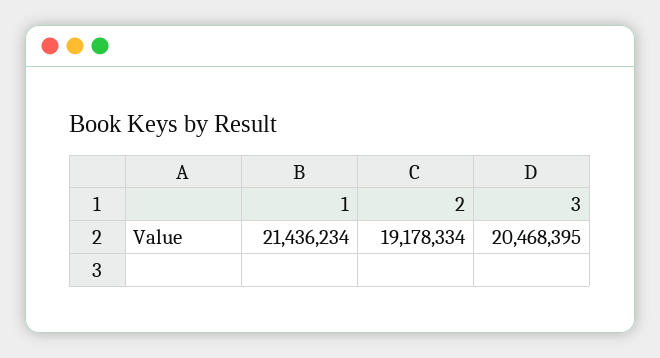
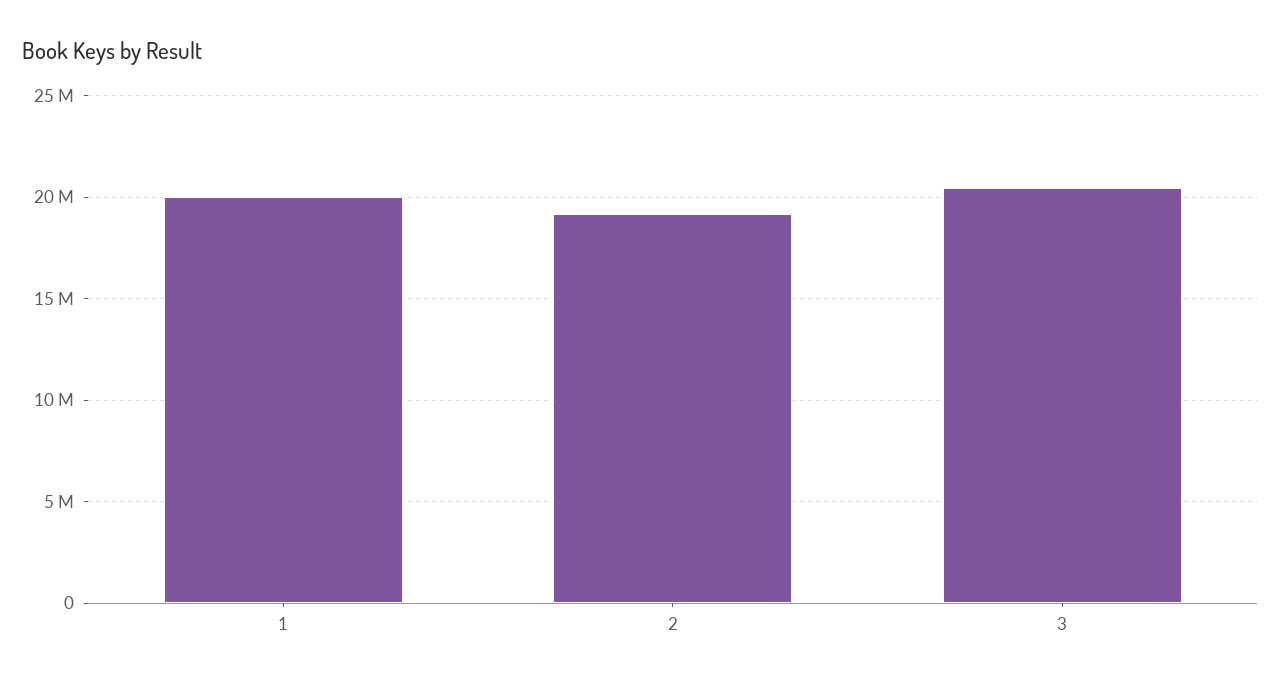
  {
-   "1": 21436234,
+   "1": 20000000,
    "2": 19178334,
    "3": 20468395
  }

